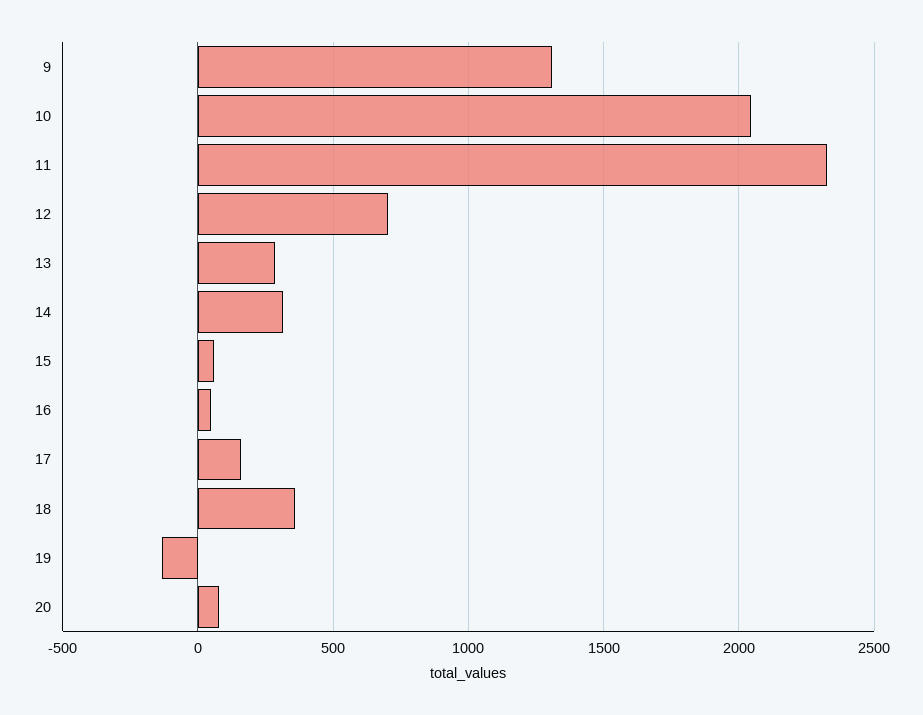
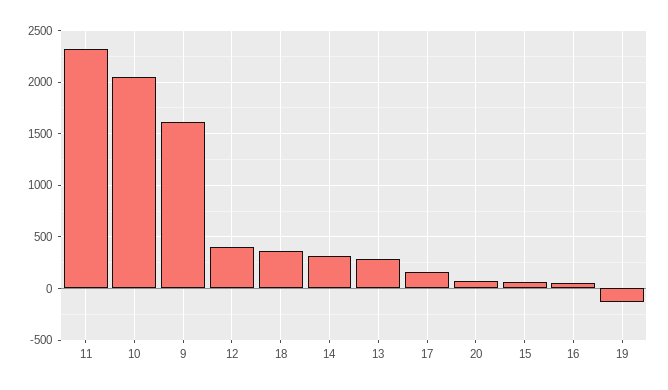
  {
-   "9": 1300,
+   "9": 1600,
    "10": 2050,
    "11": 2300,
-   "12": 700,
+   "12": 400,
    "13": 300,
    "14": 300,
    "15": 50,
    "16": 50,
    "17": 150,
    "18": 350,
    "19": -150,
    "20": 100
  }

